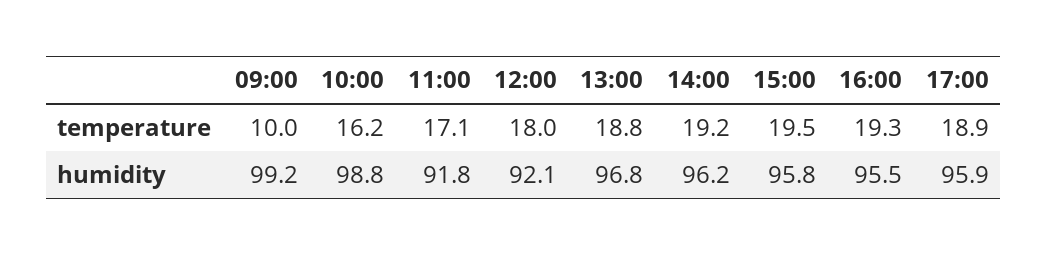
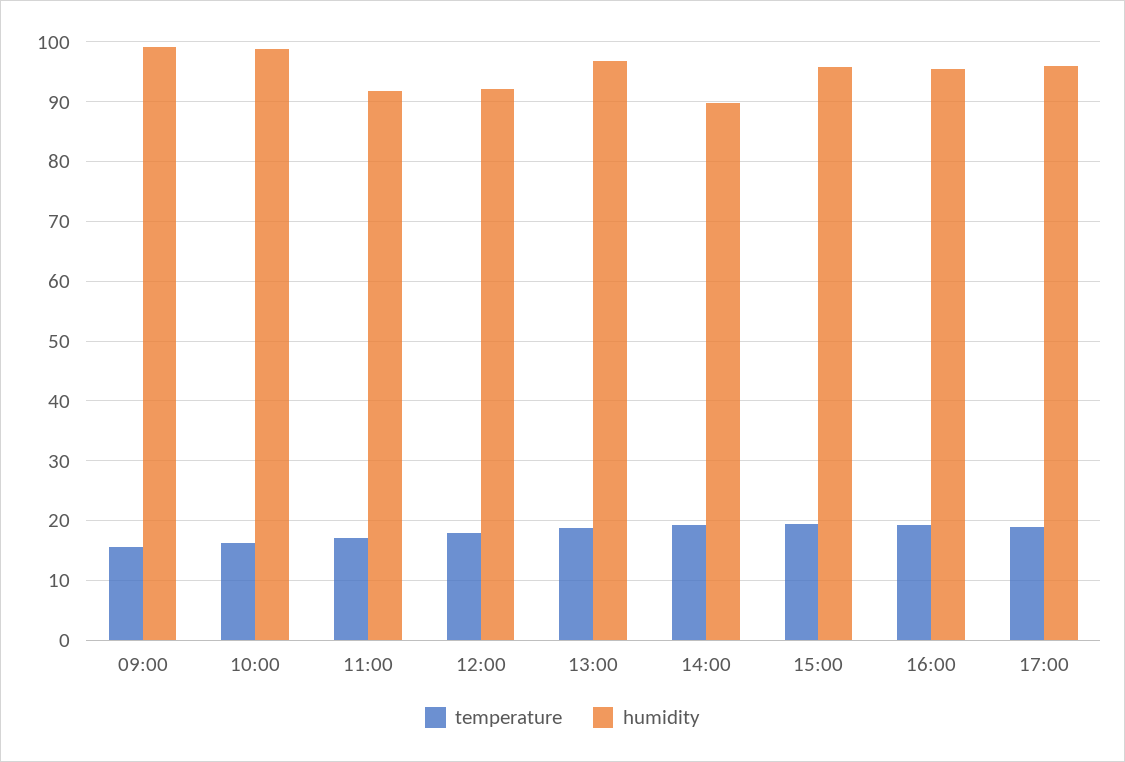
  {
    "temperature": {
-     "09:00": 10,
+     "09:00": 16,
      "10:00": 16.2,
      "11:00": 17.1,
      "12:00": 18,
      "13:00": 18.8,
      "14:00": 19.2,
      "15:00": 19.5,
      "16:00": 19.3,
      "17:00": 18.9
    },
    "humidity": {
      "09:00": 99.2,
      "10:00": 98.8,
      "11:00": 91.8,
      "12:00": 92.1,
      "13:00": 96.8,
-     "14:00": 96.2,
+     "14:00": 90,
      "15:00": 95.8,
      "16:00": 95.5,
      "17:00": 95.9
    }
  }

